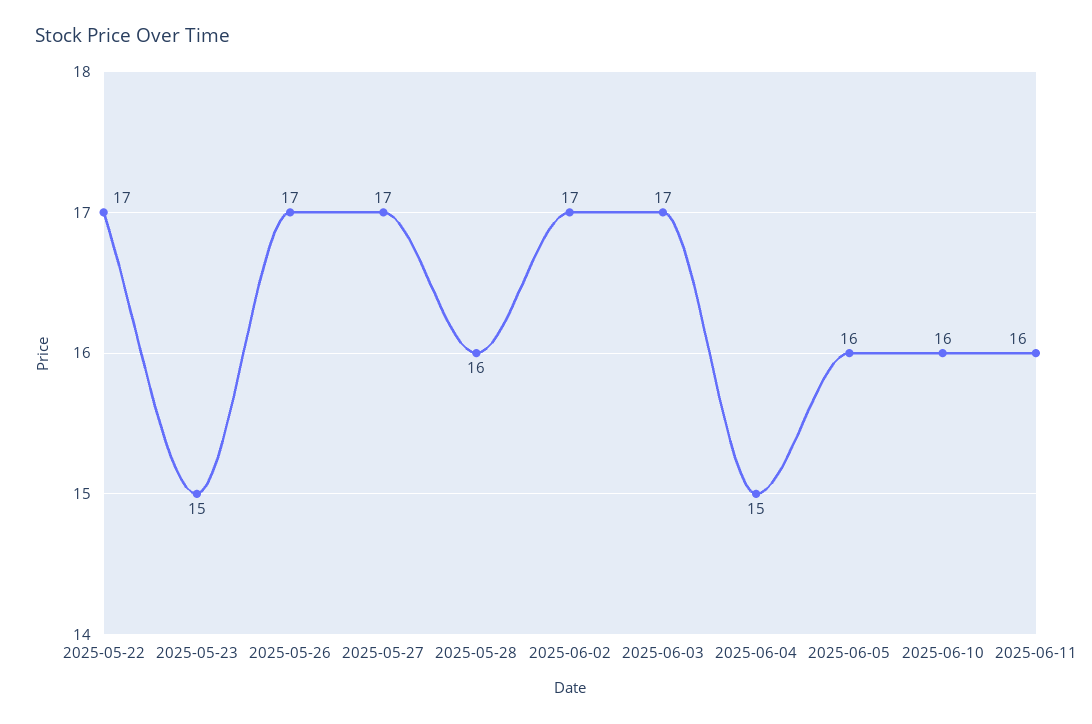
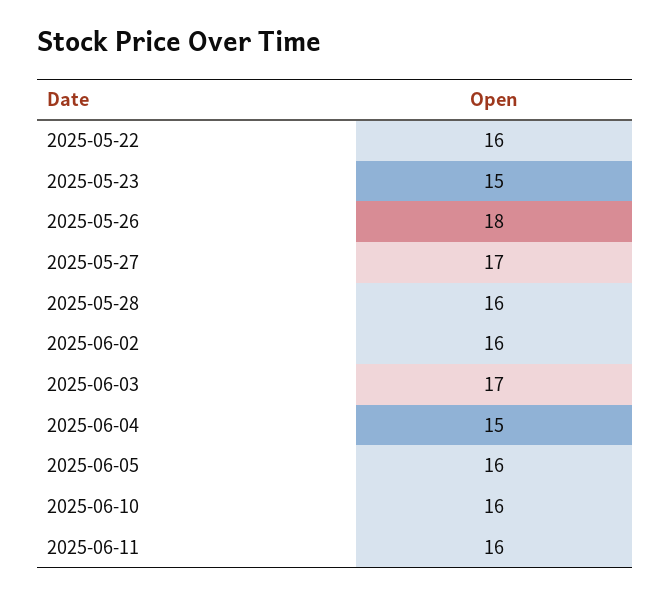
  {
-   "2025-05-22": 17,
+   "2025-05-22": 16,
    "2025-05-23": 15,
-   "2025-05-26": 17,
+   "2025-05-26": 18,
    "2025-05-27": 17,
    "2025-05-28": 16,
-   "2025-06-02": 17,
+   "2025-06-02": 16,
    "2025-06-03": 17,
    "2025-06-04": 15,
    "2025-06-05": 16,
    "2025-06-10": 16,
    "2025-06-11": 16
  }

